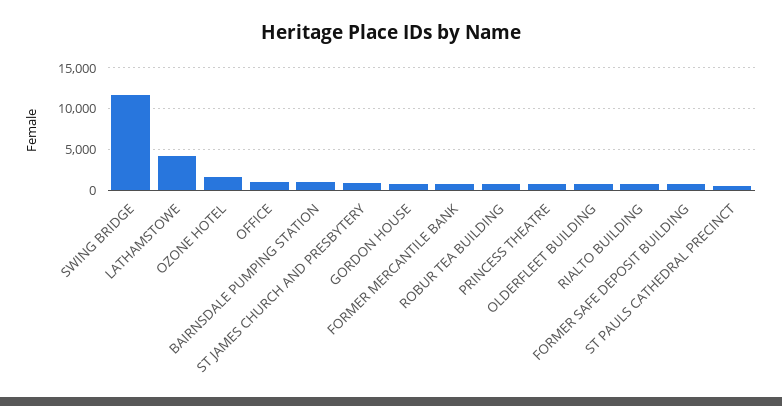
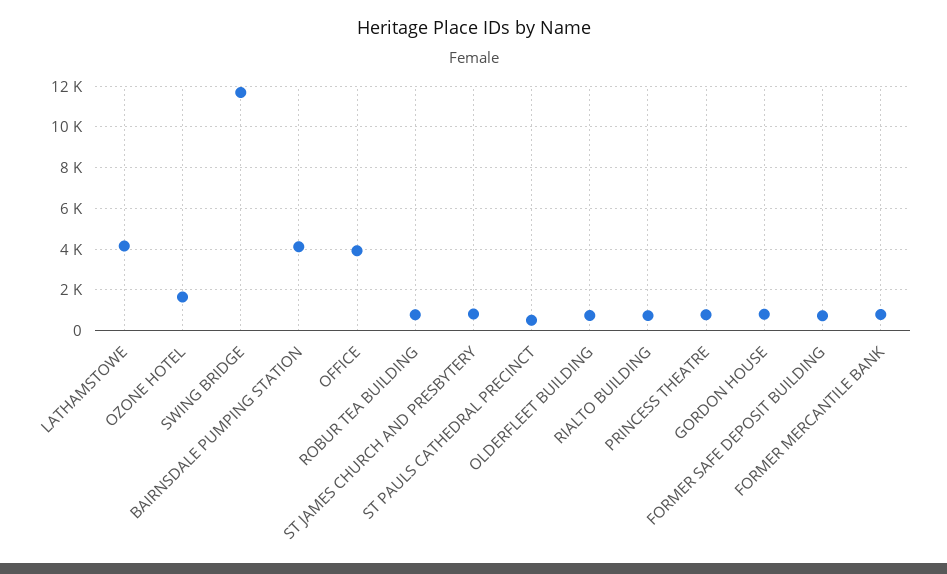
  {
    "SWING BRIDGE": 11500,
    "LATHAMSTOWE": 4000,
    "OZONE HOTEL": 1500,
-   "OFFICE": 1000,
+   "OFFICE": 4000,
-   "BAIRNSDALE PUMPING STATION": 1000,
+   "BAIRNSDALE PUMPING STATION": 4000,
    "ST JAMES CHURCH AND PRESBYTERY": 1000,
    "GORDON HOUSE": 1000,
    "FORMER MERCANTILE BANK": 1000,
    "ROBUR TEA BUILDING": 1000,
    "PRINCESS THEATRE": 1000,
    "OLDERFLEET BUILDING": 500,
    "RIALTO BUILDING": 500,
    "FORMER SAFE DEPOSIT BUILDING": 500,
    "ST PAULS CATHEDRAL PRECINCT": 500
  }

